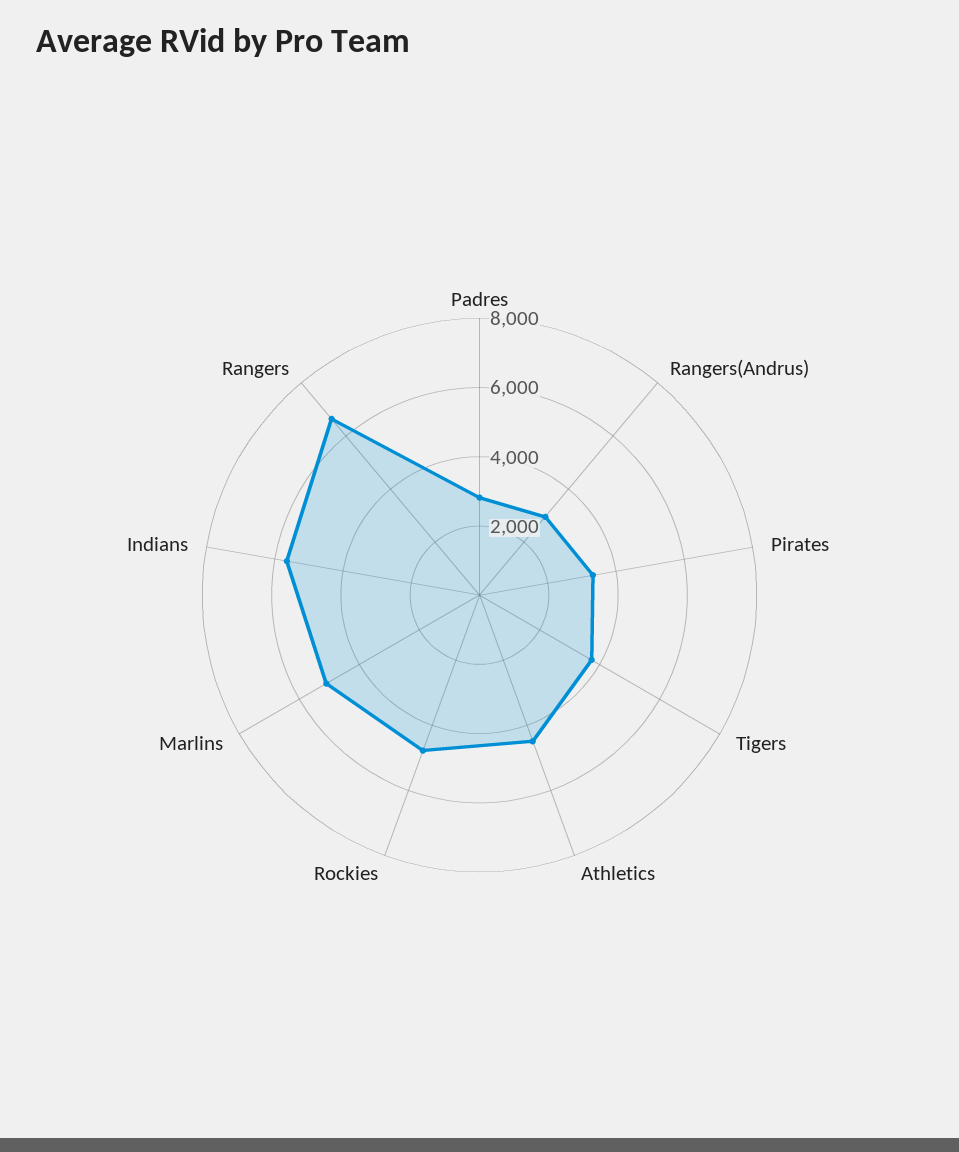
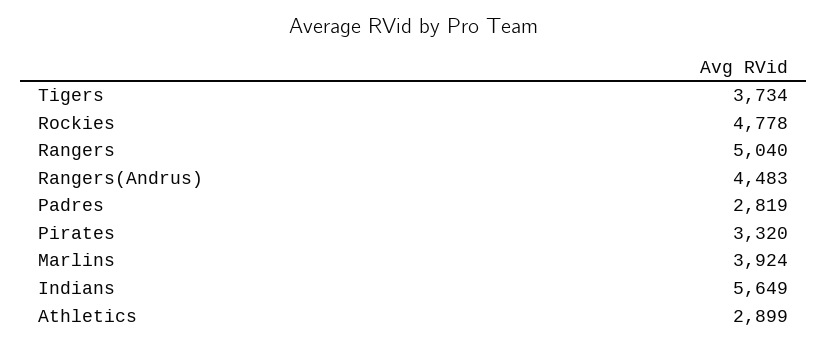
  {
    "Padres": 2819,
-   "Rangers(Andrus)": 3000,
+   "Rangers(Andrus)": 4483,
    "Pirates": 3320,
    "Tigers": 3734,
-   "Athletics": 4500,
+   "Athletics": 2899,
    "Rockies": 4778,
-   "Marlins": 5000,
+   "Marlins": 3924,
    "Indians": 5649,
-   "Rangers": 6500
+   "Rangers": 5040
  }

